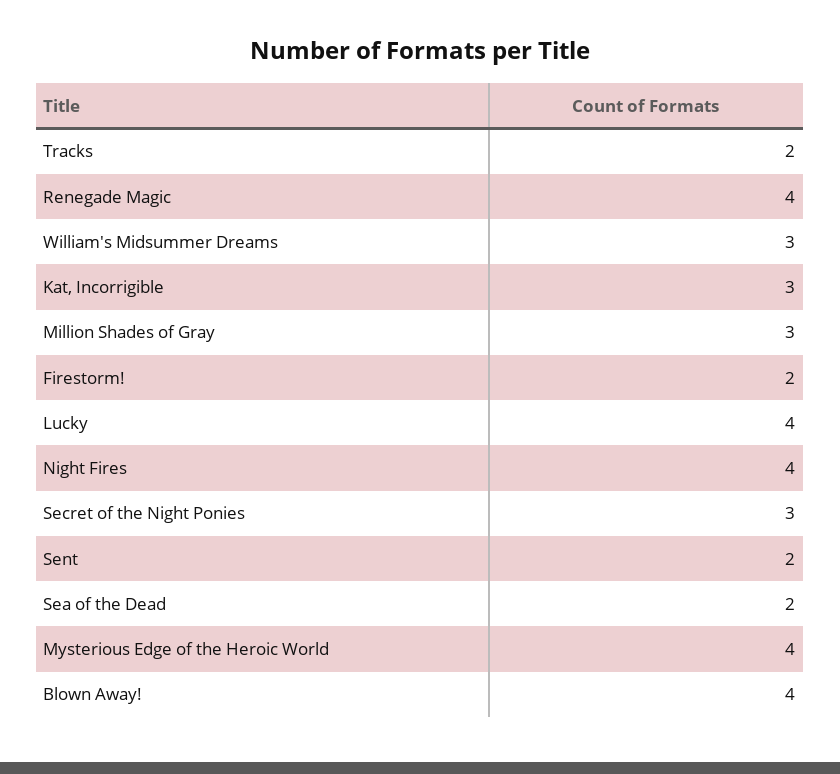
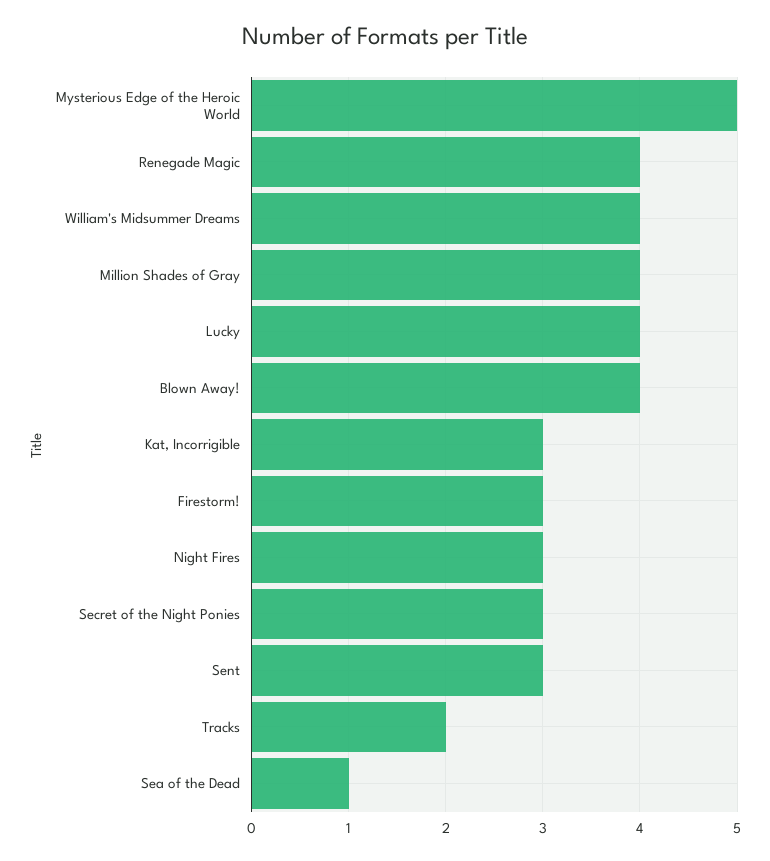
  {
    "Tracks": 2,
    "Renegade Magic": 4,
-   "William's Midsummer Dreams": 3,
+   "William's Midsummer Dreams": 4,
    "Kat, Incorrigible": 3,
-   "Million Shades of Gray": 3,
+   "Million Shades of Gray": 4,
-   "Firestorm!": 2,
+   "Firestorm!": 3,
    "Lucky": 4,
-   "Night Fires": 4,
+   "Night Fires": 3,
    "Secret of the Night Ponies": 3,
-   "Sent": 2,
+   "Sent": 3,
-   "Sea of the Dead": 2,
+   "Sea of the Dead": 1,
-   "Mysterious Edge of the Heroic World": 4,
+   "Mysterious Edge of the Heroic World": 5,
    "Blown Away!": 4
  }

